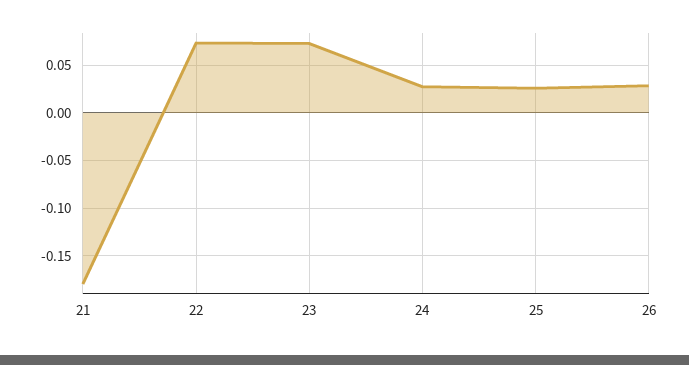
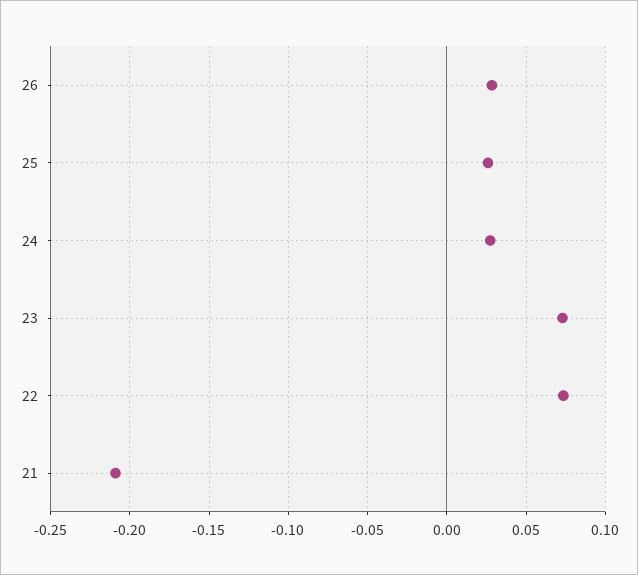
  {
-   "21": -0.18,
+   "21": -0.21,
    "22": 0.075,
    "23": 0.075,
    "24": 0.025,
    "25": 0.025,
    "26": 0.03
  }

